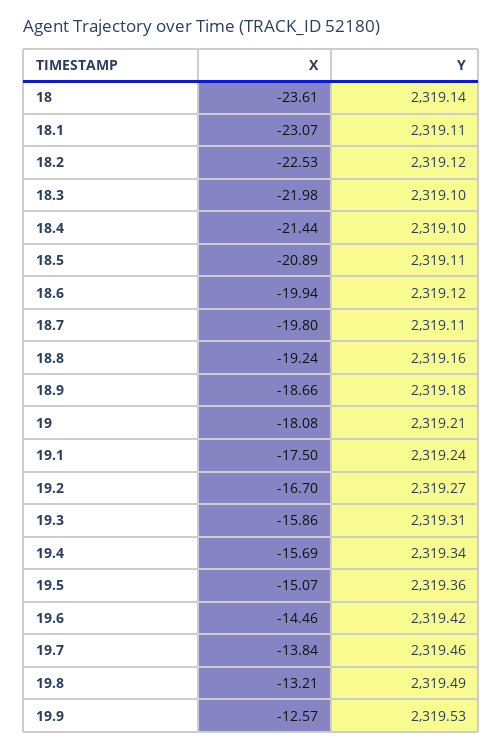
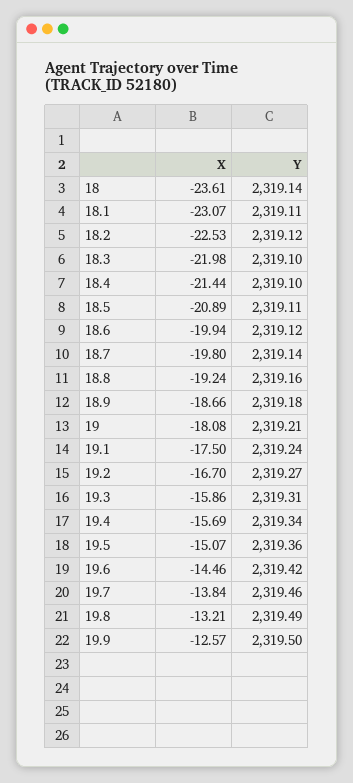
  {
    "X": {
      "18": -23.61,
      "18.1": -23.07,
      "18.2": -22.53,
      "18.3": -21.98,
      "18.4": -21.44,
      "18.5": -20.89,
      "18.6": -19.94,
      "18.7": -19.8,
      "18.8": -19.24,
      "18.9": -18.66,
      "19": -18.08,
      "19.1": -17.5,
      "19.2": -16.7,
      "19.3": -15.86,
      "19.4": -15.69,
      "19.5": -15.07,
      "19.6": -14.46,
      "19.7": -13.84,
      "19.8": -13.21,
      "19.9": -12.57
    },
    "Y": {
      "18": 2319.14,
      "18.1": 2319.11,
      "18.2": 2319.12,
      "18.3": 2319.1,
      "18.4": 2319.1,
      "18.5": 2319.11,
      "18.6": 2319.12,
-     "18.7": 2319.11,
+     "18.7": 2319.14,
      "18.8": 2319.16,
      "18.9": 2319.18,
      "19": 2319.21,
      "19.1": 2319.24,
      "19.2": 2319.27,
      "19.3": 2319.31,
      "19.4": 2319.34,
      "19.5": 2319.36,
      "19.6": 2319.42,
      "19.7": 2319.46,
      "19.8": 2319.49,
-     "19.9": 2319.53
+     "19.9": 2319.5
    }
  }

